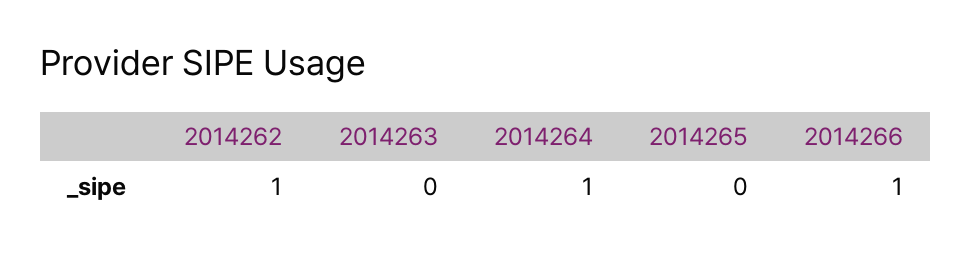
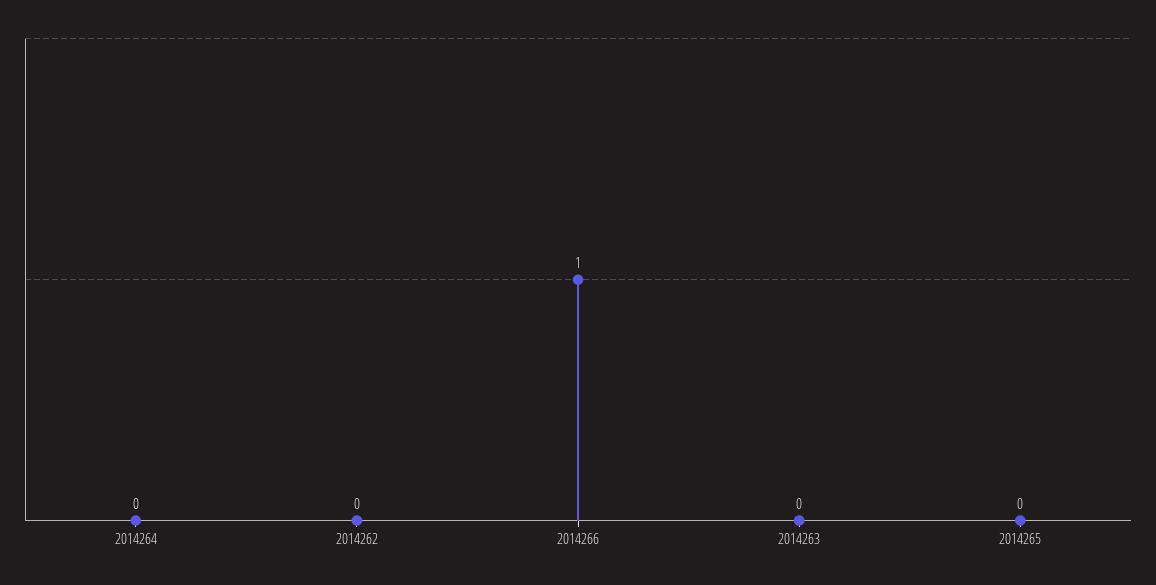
  {
-   "2014262": 1,
+   "2014262": 0,
    "2014263": 0,
-   "2014264": 1,
+   "2014264": 0,
    "2014265": 0,
    "2014266": 1
  }

